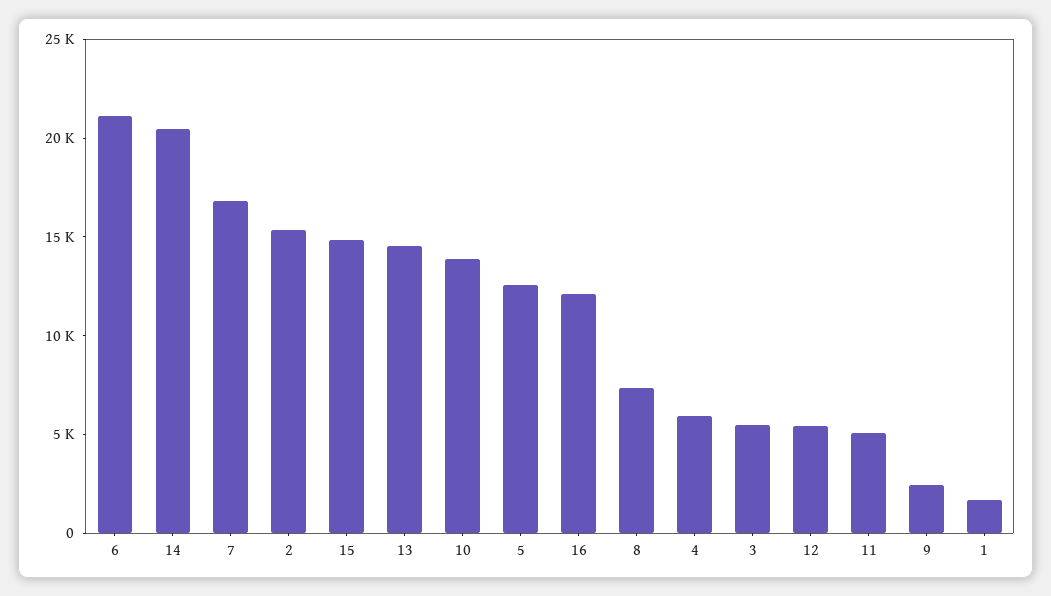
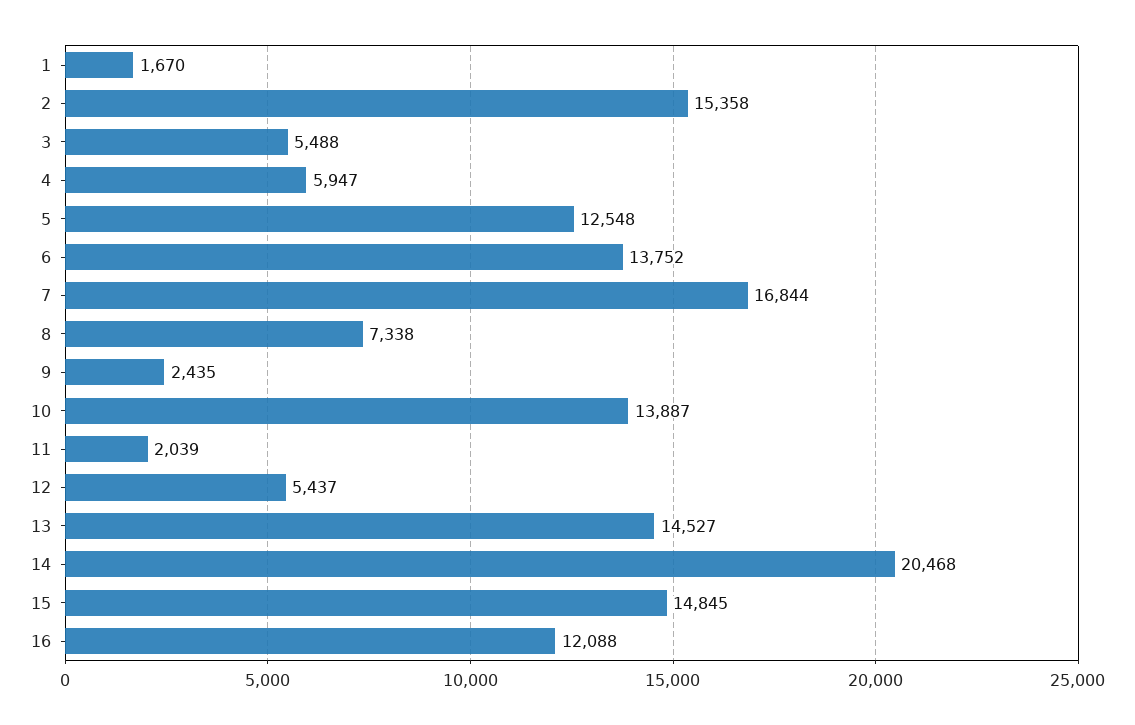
  {
-   "6": 21000,
+   "6": 13752,
    "14": 20468,
    "7": 16844,
    "2": 15358,
    "15": 14845,
    "13": 14527,
    "10": 13887,
    "5": 12548,
    "16": 12088,
    "8": 7338,
    "4": 5947,
    "3": 5488,
    "12": 5437,
-   "11": 5000,
+   "11": 2039,
    "9": 2435,
    "1": 1670
  }

